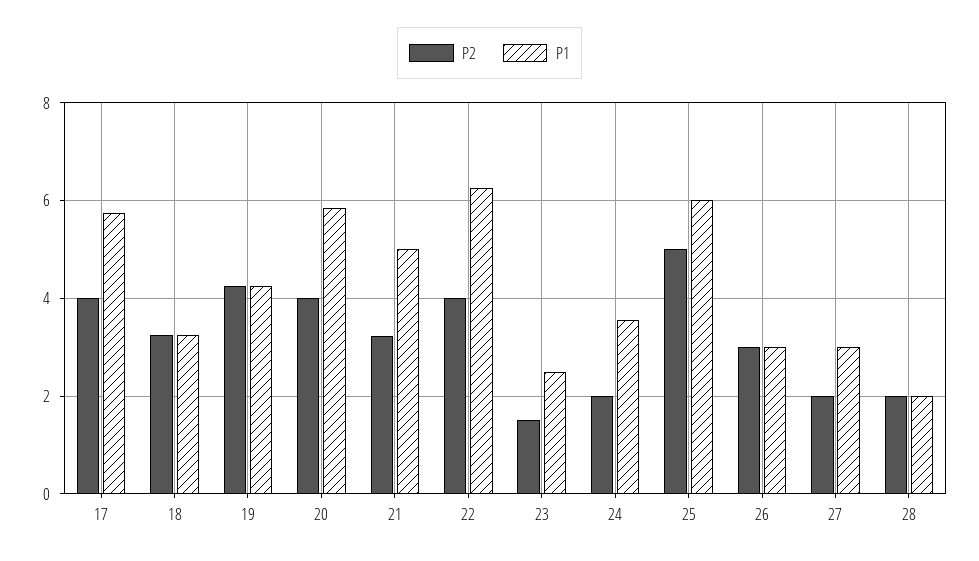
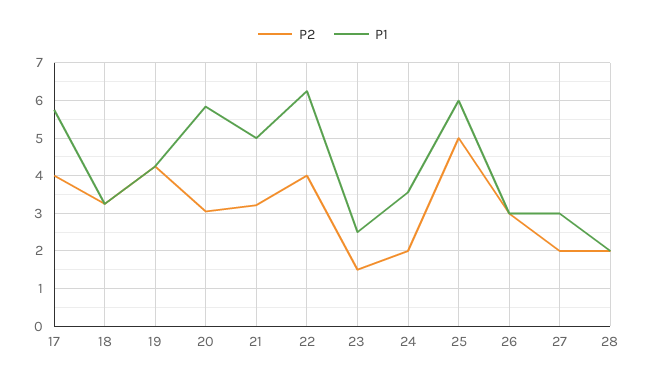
  {
    "P2": {
      "17": 4,
      "18": 3.2,
      "19": 4.2,
-     "20": 4,
+     "20": 3,
      "21": 3.2,
      "22": 4,
      "23": 1.6,
      "24": 2,
      "25": 5,
      "26": 3,
      "27": 2,
      "28": 2
    },
    "P1": {
      "17": 5.8,
      "18": 3.2,
      "19": 4.2,
      "20": 5.8,
      "21": 5,
      "22": 6.2,
      "23": 2.6,
      "24": 3.6,
      "25": 6,
      "26": 3,
      "27": 3,
      "28": 2
    }
  }

